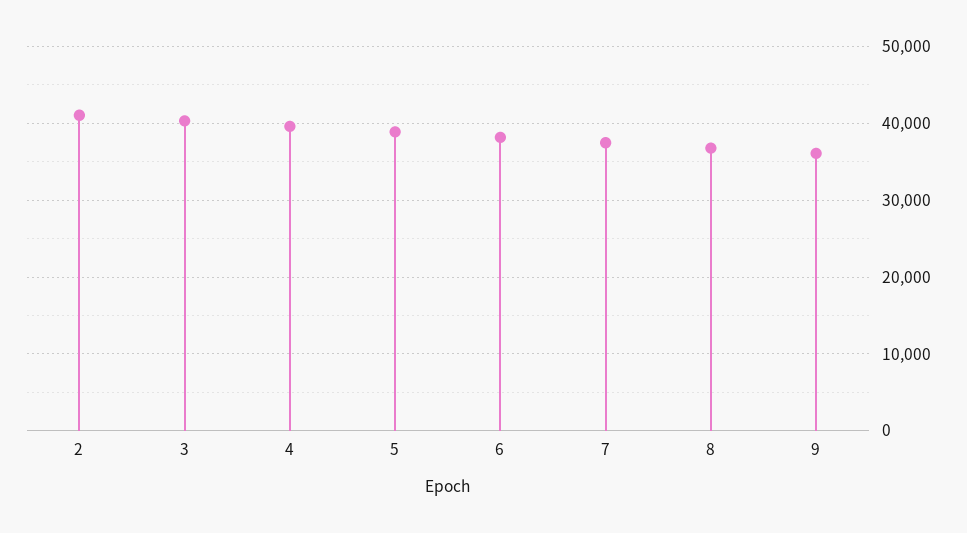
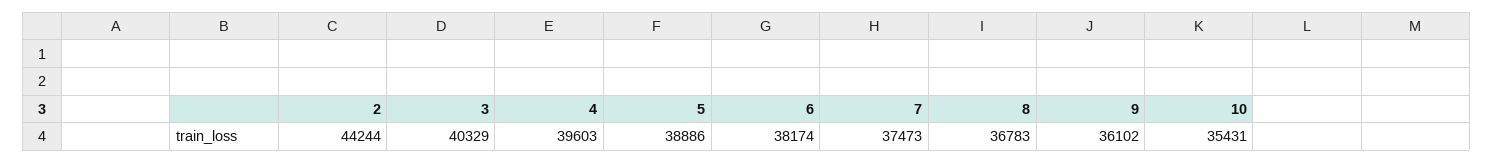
  {
-   "2": 41000,
+   "2": 44244,
    "3": 40329,
    "4": 39603,
    "5": 38886,
    "6": 38174,
    "7": 37473,
    "8": 36783,
-   "9": 36102
+   "9": 36102,
+   "10": 35431
  }

